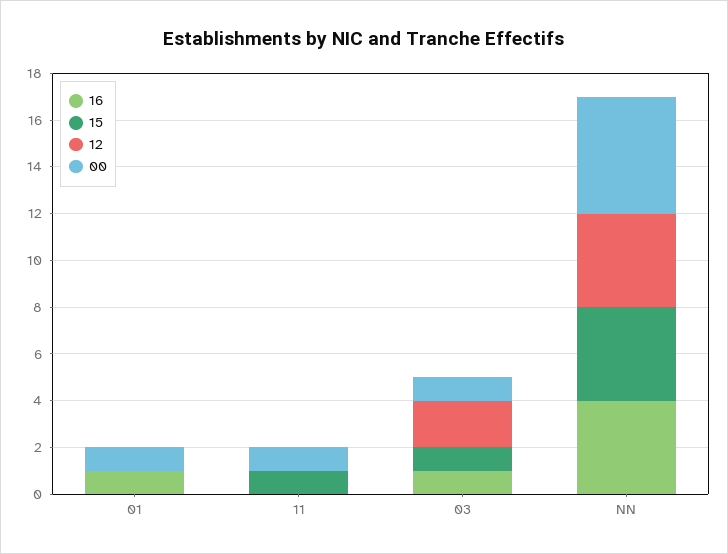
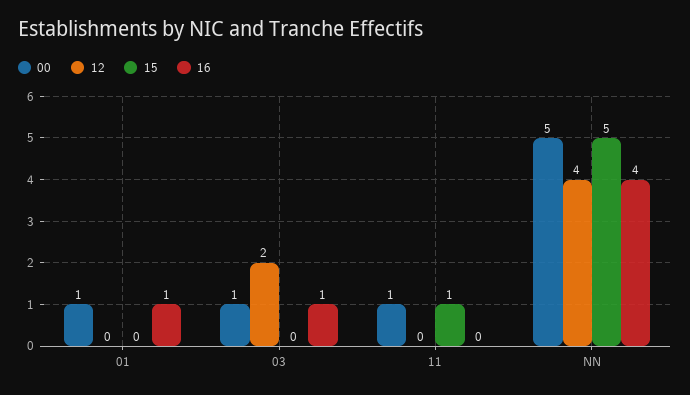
  {
    "16": {
      "01": 1,
      "11": 0,
      "03": 1,
      "NN": 4
    },
    "15": {
      "01": 0,
      "11": 1,
-     "03": 1,
+     "03": 0,
-     "NN": 4
+     "NN": 5
    },
    "12": {
      "01": 0,
      "11": 0,
      "03": 2,
      "NN": 4
    },
    "00": {
      "01": 1,
      "11": 1,
      "03": 1,
      "NN": 5
    }
  }

